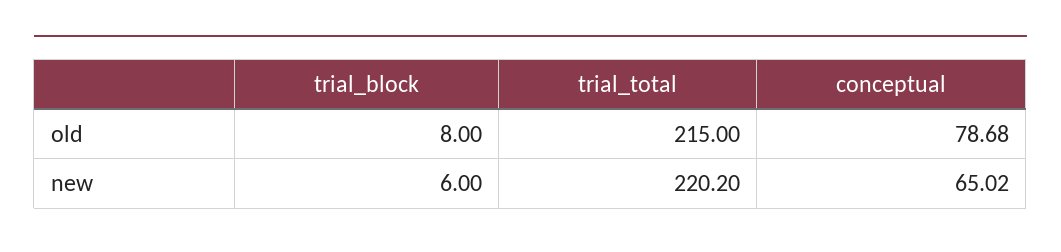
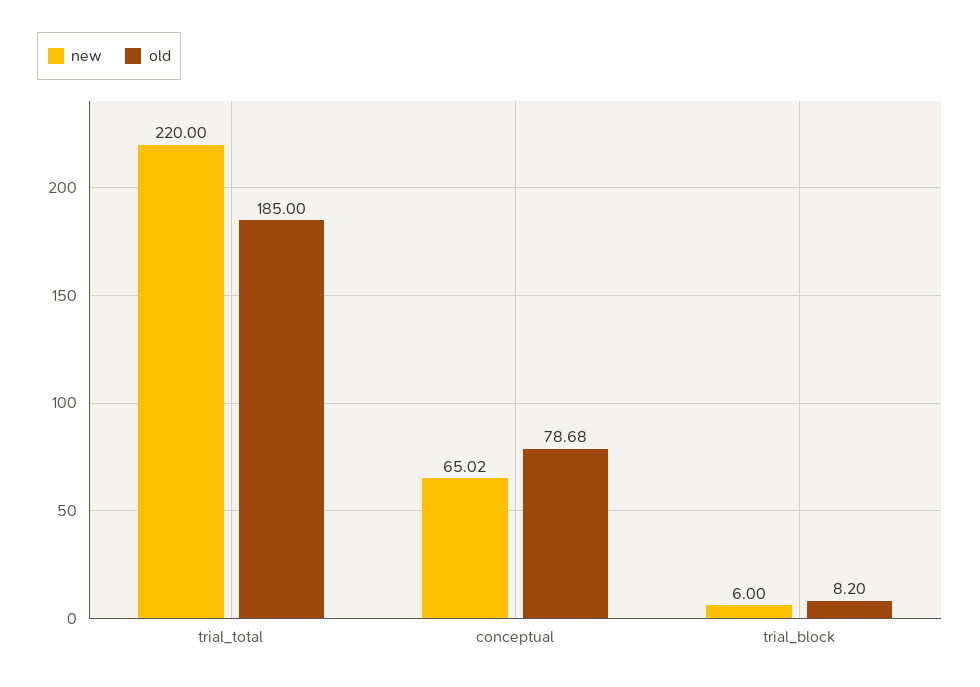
  {
    "old": {
-     "trial_block": 8,
+     "trial_block": 8.2,
-     "trial_total": 215,
+     "trial_total": 185,
      "conceptual": 78.68
    },
    "new": {
      "trial_block": 6,
-     "trial_total": 220.2,
+     "trial_total": 220,
      "conceptual": 65.02
    }
  }

